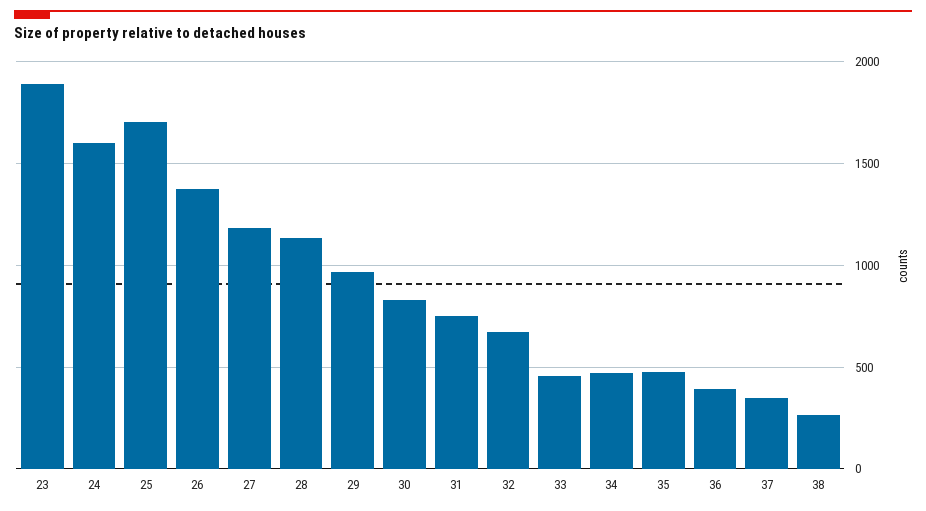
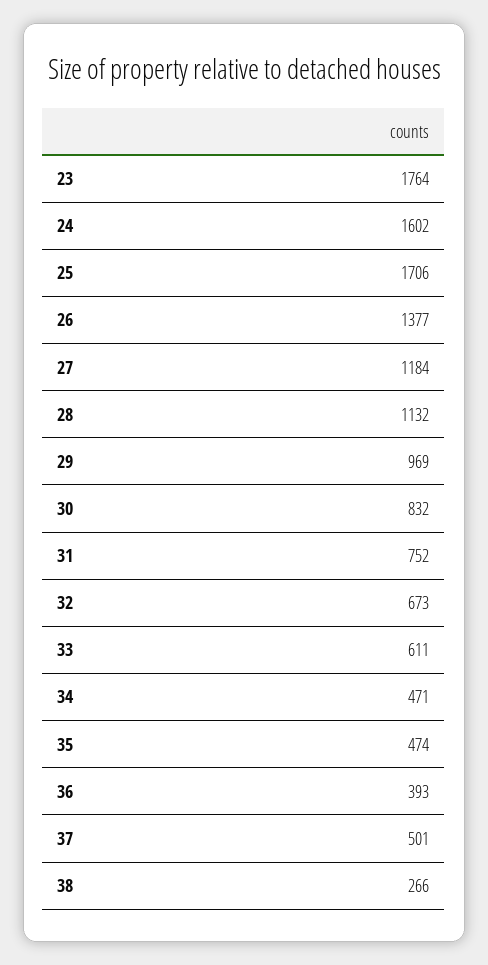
  {
-   "23": 1900,
+   "23": 1764,
    "24": 1602,
    "25": 1706,
    "26": 1377,
    "27": 1184,
    "28": 1132,
    "29": 969,
    "30": 832,
    "31": 752,
    "32": 673,
-   "33": 450,
+   "33": 611,
    "34": 471,
    "35": 474,
    "36": 393,
-   "37": 350,
+   "37": 501,
    "38": 266
  }

